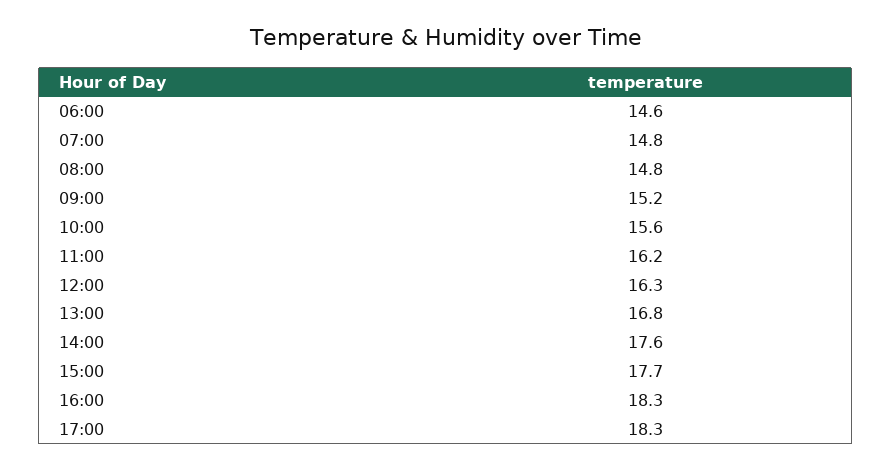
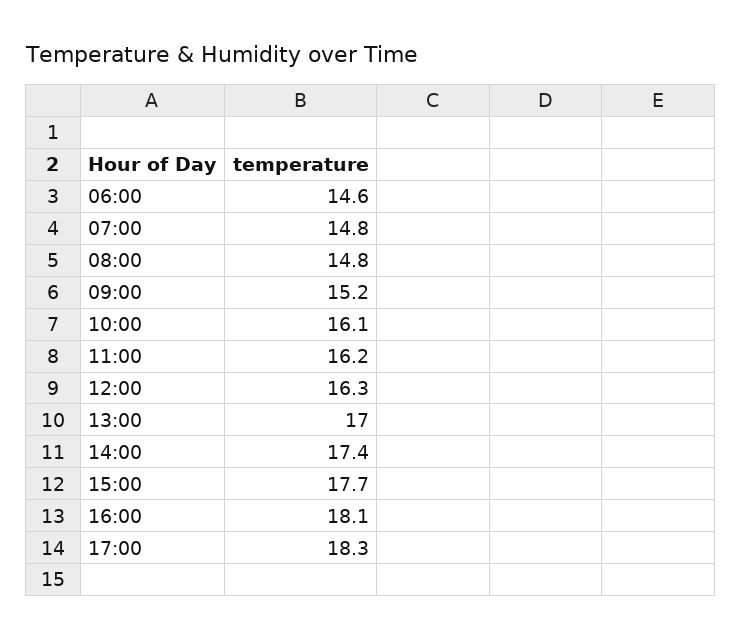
  {
    "06:00": 14.6,
    "07:00": 14.8,
    "08:00": 14.8,
    "09:00": 15.2,
-   "10:00": 15.6,
+   "10:00": 16.1,
    "11:00": 16.2,
    "12:00": 16.3,
-   "13:00": 16.8,
+   "13:00": 17,
-   "14:00": 17.6,
+   "14:00": 17.4,
    "15:00": 17.7,
-   "16:00": 18.3,
+   "16:00": 18.1,
    "17:00": 18.3
  }

